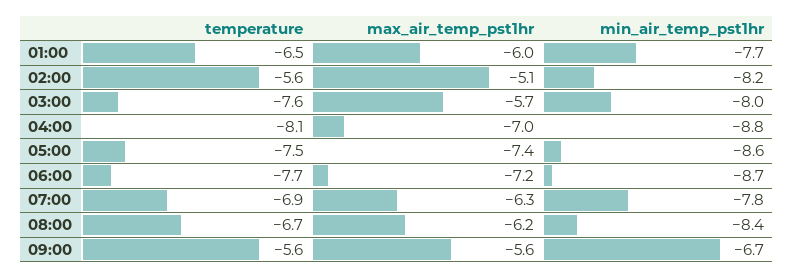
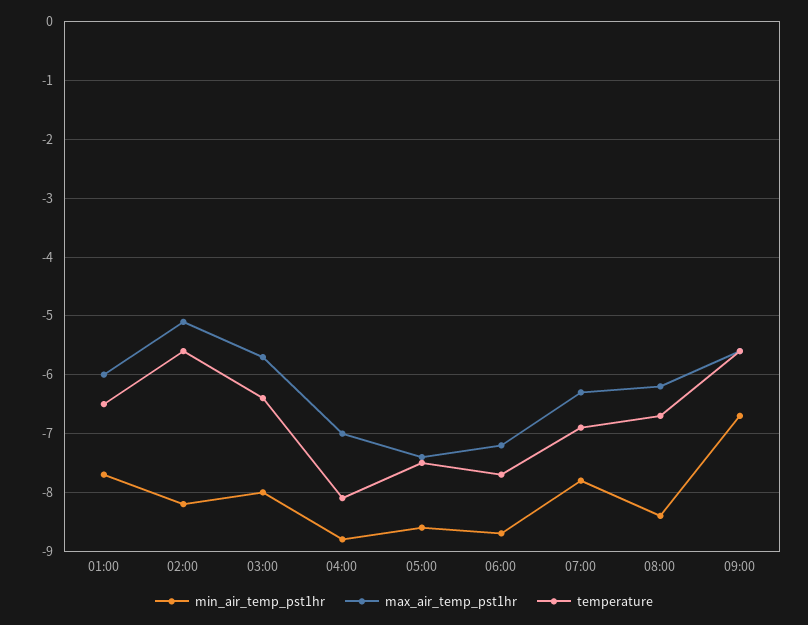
  {
    "temperature": {
      "01:00": -6.5,
      "02:00": -5.6,
-     "03:00": -7.6,
+     "03:00": -6.5,
      "04:00": -8.1,
      "05:00": -7.5,
      "06:00": -7.7,
      "07:00": -6.9,
      "08:00": -6.7,
      "09:00": -5.6
    },
    "max_air_temp_pst1hr": {
      "01:00": -6,
      "02:00": -5.1,
      "03:00": -5.7,
      "04:00": -7,
      "05:00": -7.4,
      "06:00": -7.2,
      "07:00": -6.3,
      "08:00": -6.2,
      "09:00": -5.6
    },
    "min_air_temp_pst1hr": {
      "01:00": -7.7,
      "02:00": -8.2,
      "03:00": -8,
      "04:00": -8.8,
      "05:00": -8.6,
      "06:00": -8.7,
      "07:00": -7.8,
      "08:00": -8.4,
      "09:00": -6.7
    }
  }

